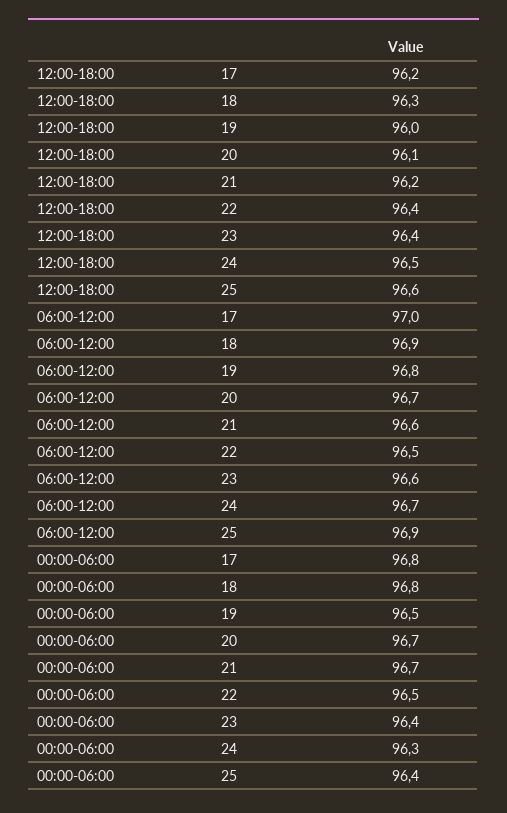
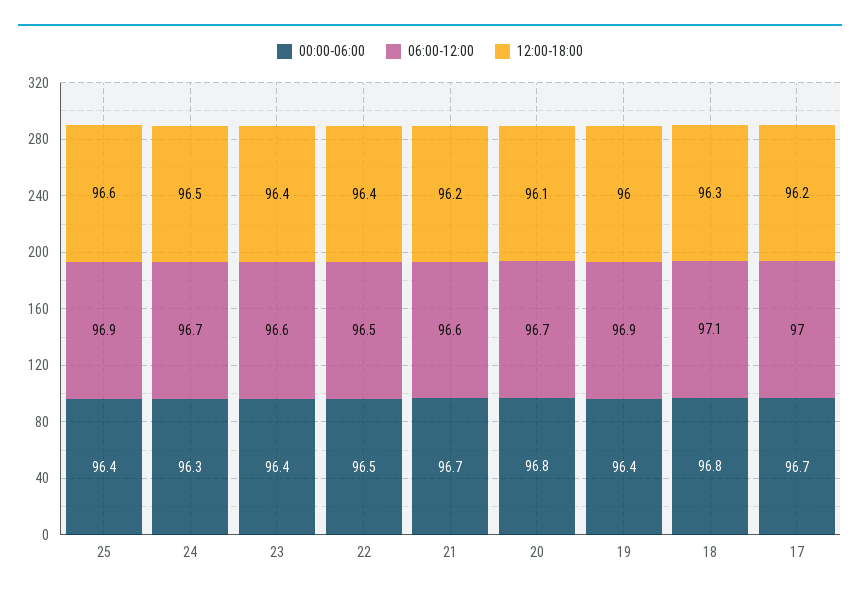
  {
    "12:00-18:00": {
      "17": 96.2,
      "18": 96.3,
      "19": 96,
      "20": 96.1,
      "21": 96.2,
      "22": 96.4,
      "23": 96.4,
      "24": 96.5,
      "25": 96.6
    },
    "06:00-12:00": {
      "17": 97,
-     "18": 96.9,
+     "18": 97.1,
-     "19": 96.8,
+     "19": 96.9,
      "20": 96.7,
      "21": 96.6,
      "22": 96.5,
      "23": 96.6,
      "24": 96.7,
      "25": 96.9
    },
    "00:00-06:00": {
-     "17": 96.8,
+     "17": 96.7,
      "18": 96.8,
-     "19": 96.5,
+     "19": 96.4,
-     "20": 96.7,
+     "20": 96.8,
      "21": 96.7,
      "22": 96.5,
      "23": 96.4,
      "24": 96.3,
      "25": 96.4
    }
  }

